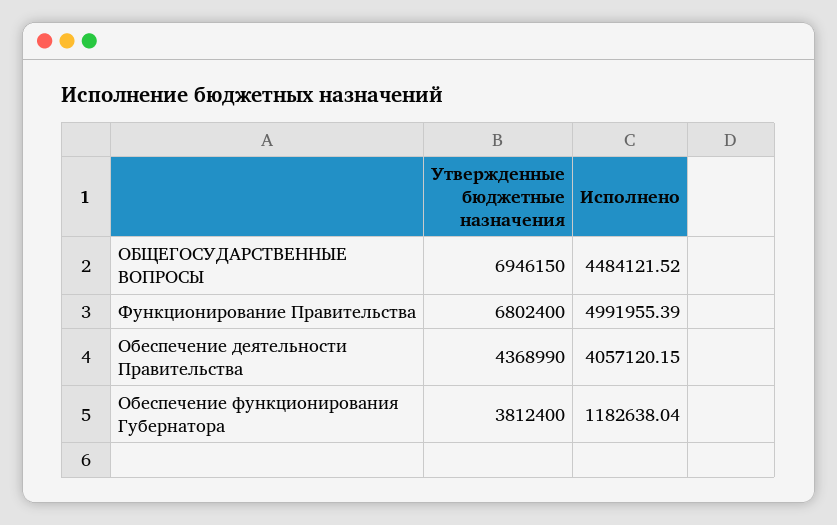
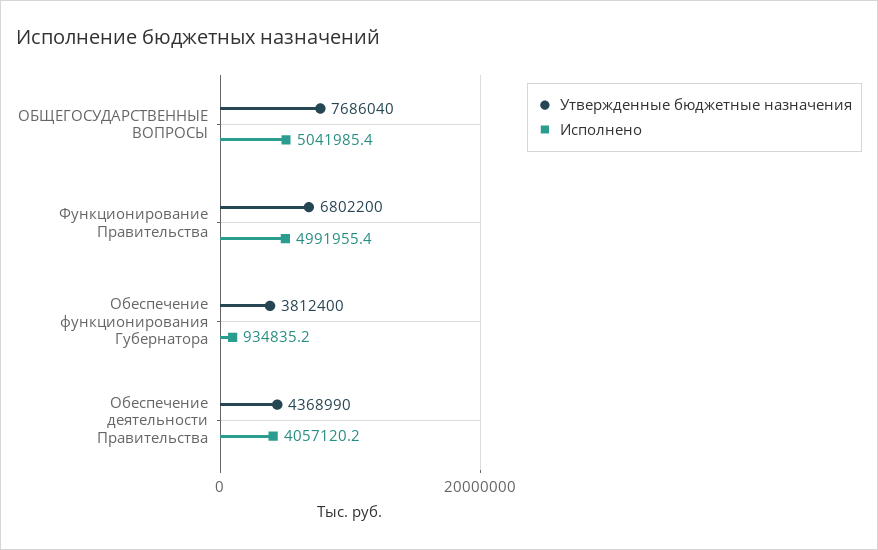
  {
    "Утвержденные бюджетные назначения": {
-     "ОБЩЕГОСУДАРСТВЕННЫЕ ВОПРОСЫ": 6946150,
+     "ОБЩЕГОСУДАРСТВЕННЫЕ ВОПРОСЫ": 7686040,
-     "Функционирование Правительства": 6802400,
+     "Функционирование Правительства": 6802200,
      "Обеспечение деятельности Правительства": 4368990,
      "Обеспечение функционирования Губернатора": 3812400
    },
    "Исполнено": {
-     "ОБЩЕГОСУДАРСТВЕННЫЕ ВОПРОСЫ": 4484121.52,
+     "ОБЩЕГОСУДАРСТВЕННЫЕ ВОПРОСЫ": 5041985.4,
      "Функционирование Правительства": 4991955.39,
      "Обеспечение деятельности Правительства": 4057120.15,
-     "Обеспечение функционирования Губернатора": 1182638.04
+     "Обеспечение функционирования Губернатора": 934835.2
    }
  }

